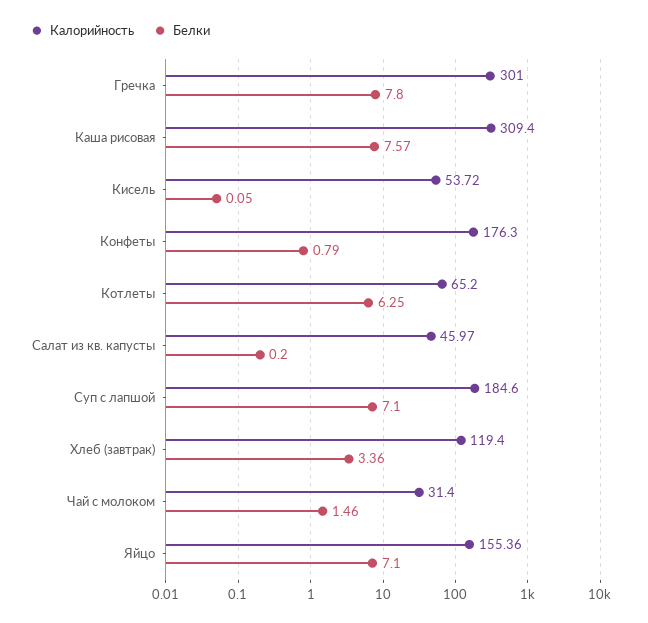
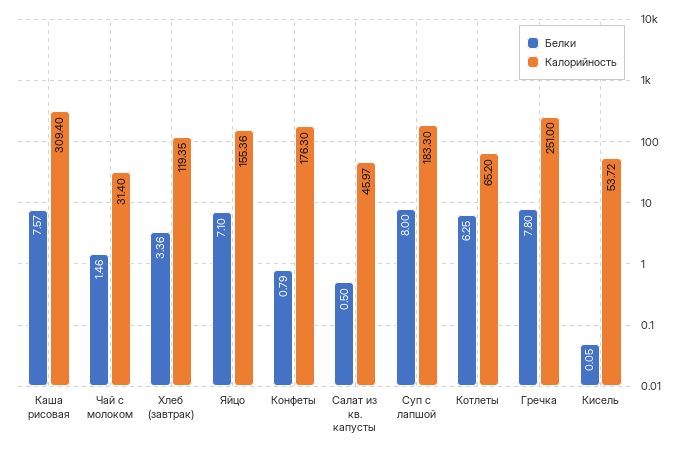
  {
    "Калорийность": {
-     "Гречка": 301,
+     "Гречка": 251,
      "Каша рисовая": 309.4,
      "Кисель": 53.72,
      "Конфеты": 176.3,
      "Котлеты": 65.2,
      "Салат из кв. капусты": 45.97,
-     "Суп с лапшой": 184.6,
+     "Суп с лапшой": 183.3,
-     "Хлеб (завтрак)": 119.4,
+     "Хлеб (завтрак)": 119.35,
      "Чай с молоком": 31.4,
      "Яйцо": 155.36
    },
    "Белки": {
      "Гречка": 7.8,
      "Каша рисовая": 7.57,
      "Кисель": 0.05,
      "Конфеты": 0.79,
      "Котлеты": 6.25,
-     "Салат из кв. капусты": 0.2,
+     "Салат из кв. капусты": 0.5,
-     "Суп с лапшой": 7.1,
+     "Суп с лапшой": 8,
      "Хлеб (завтрак)": 3.36,
      "Чай с молоком": 1.46,
      "Яйцо": 7.1
    }
  }

